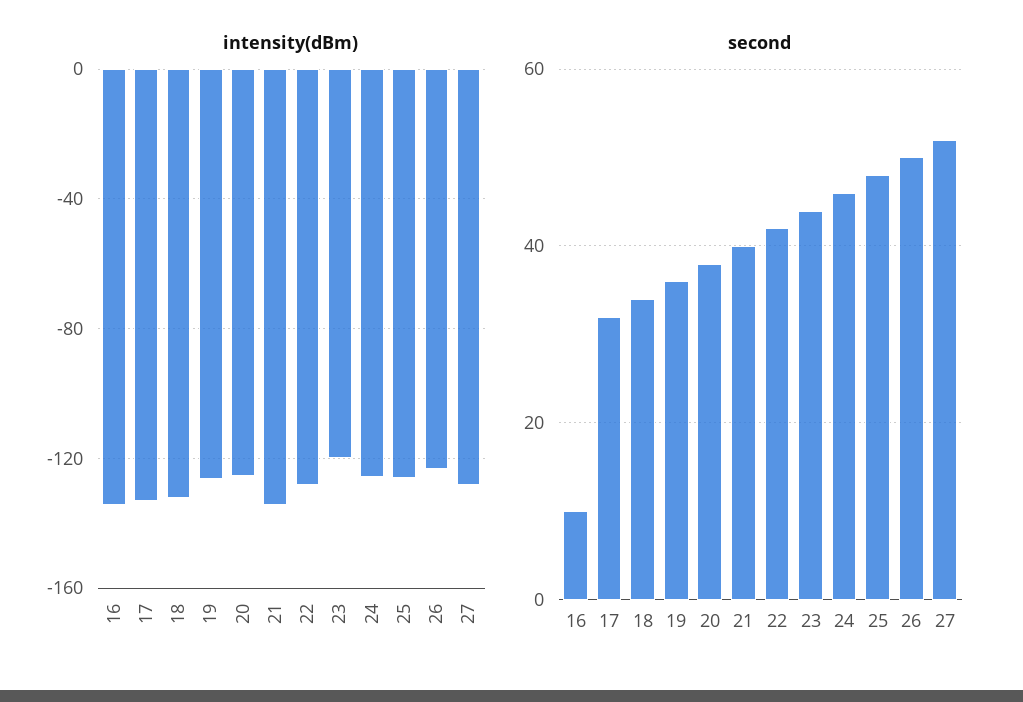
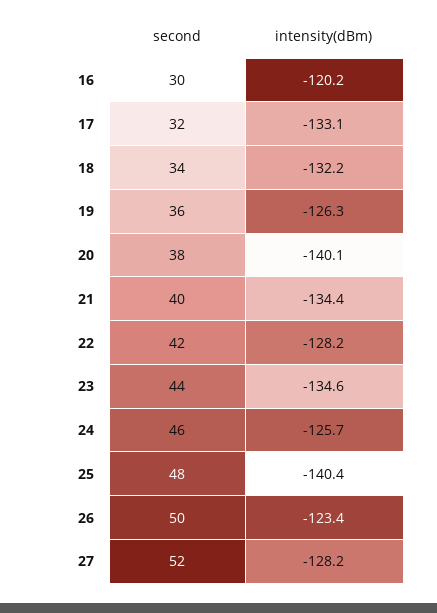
  {
    "intensity(dBm)": {
-     "16": -135,
+     "16": -120.2,
      "17": -133.1,
      "18": -132.2,
      "19": -126.3,
-     "20": -125,
+     "20": -140.1,
      "21": -134.4,
      "22": -128.2,
-     "23": -120,
+     "23": -134.6,
      "24": -125.7,
-     "25": -125,
+     "25": -140.4,
      "26": -123.4,
      "27": -128.2
    },
    "second": {
-     "16": 10,
+     "16": 30,
      "17": 32,
      "18": 34,
      "19": 36,
      "20": 38,
      "21": 40,
      "22": 42,
      "23": 44,
      "24": 46,
      "25": 48,
      "26": 50,
      "27": 52
    }
  }

